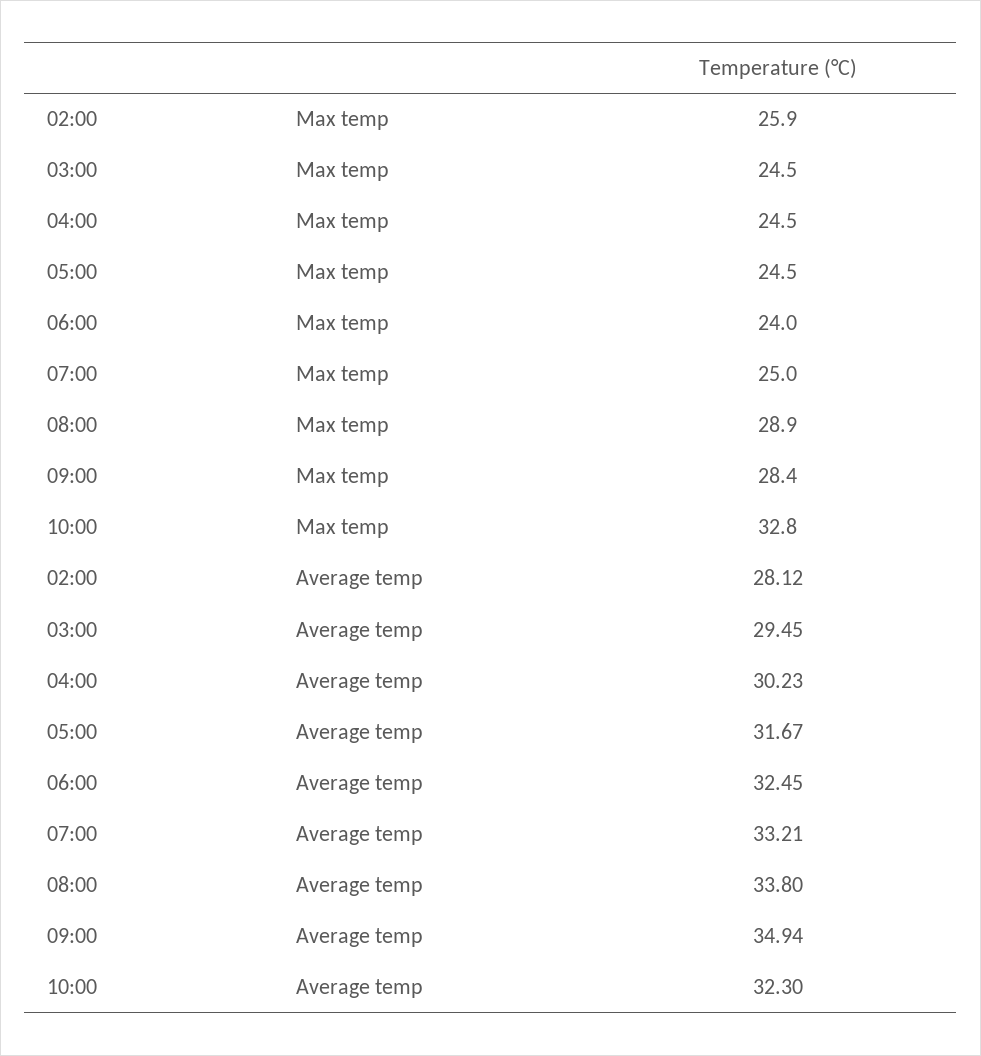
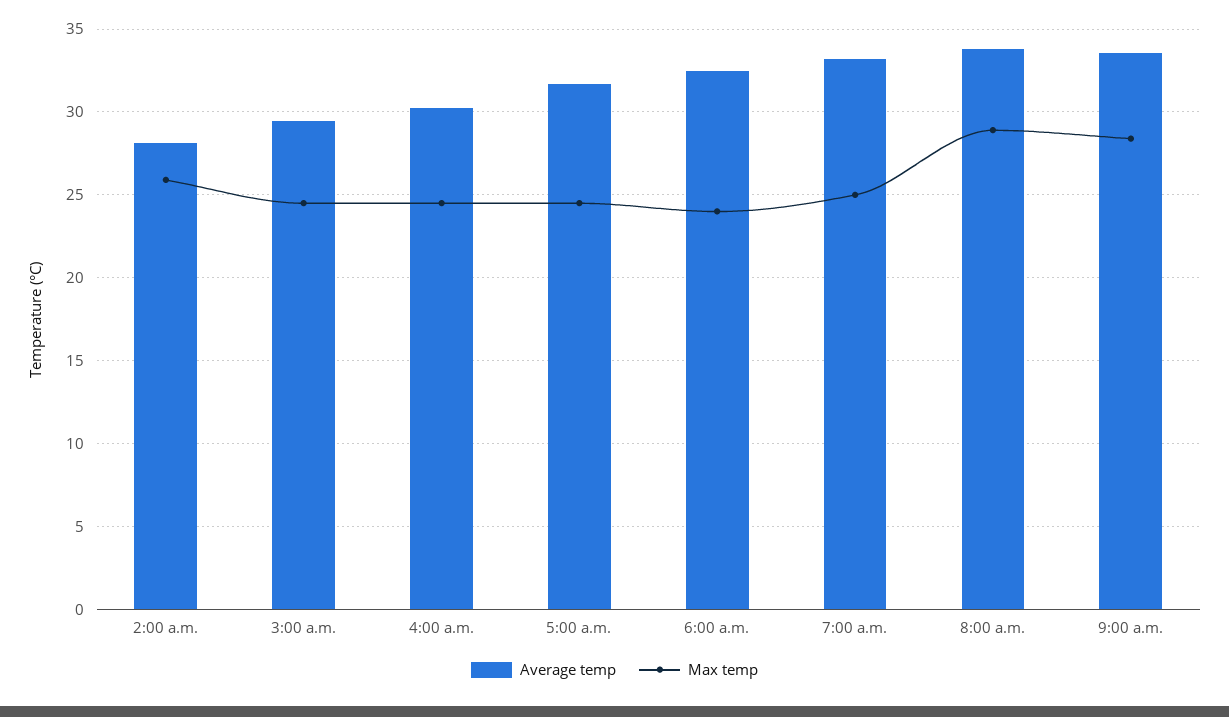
  {
    "Max temp": {
      "02:00": 25.9,
      "03:00": 24.5,
      "04:00": 24.5,
      "05:00": 24.5,
      "06:00": 24,
      "07:00": 25,
      "08:00": 28.9,
-     "09:00": 28.4,
+     "09:00": 28.4
-     "10:00": 32.8
    },
    "Average temp": {
      "02:00": 28.12,
      "03:00": 29.45,
      "04:00": 30.23,
      "05:00": 31.67,
      "06:00": 32.45,
      "07:00": 33.21,
      "08:00": 33.8,
-     "09:00": 34.94,
+     "09:00": 33.5
-     "10:00": 32.3
    }
  }

